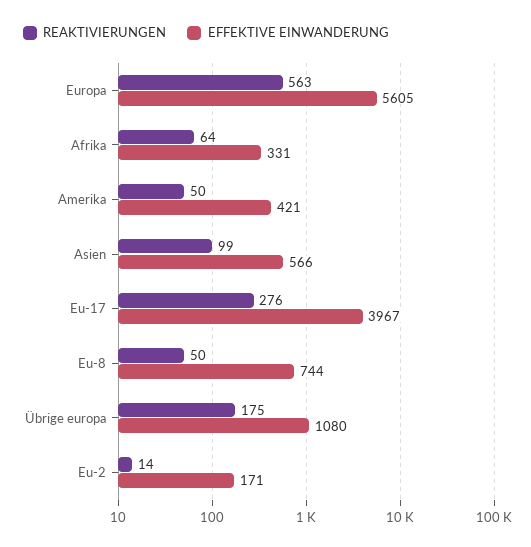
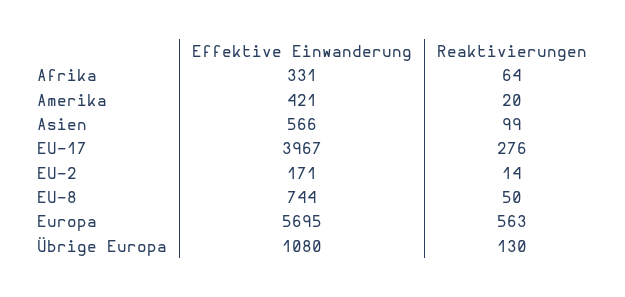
  {
    "REAKTIVIERUNGEN": {
      "Europa": 563,
      "Afrika": 64,
-     "Amerika": 50,
+     "Amerika": 20,
      "Asien": 99,
      "Eu-17": 276,
      "Eu-8": 50,
-     "Übrige europa": 175,
+     "Übrige europa": 130,
      "Eu-2": 14
    },
    "EFFEKTIVE EINWANDERUNG": {
-     "Europa": 5605,
+     "Europa": 5695,
      "Afrika": 331,
      "Amerika": 421,
      "Asien": 566,
      "Eu-17": 3967,
      "Eu-8": 744,
      "Übrige europa": 1080,
      "Eu-2": 171
    }
  }

